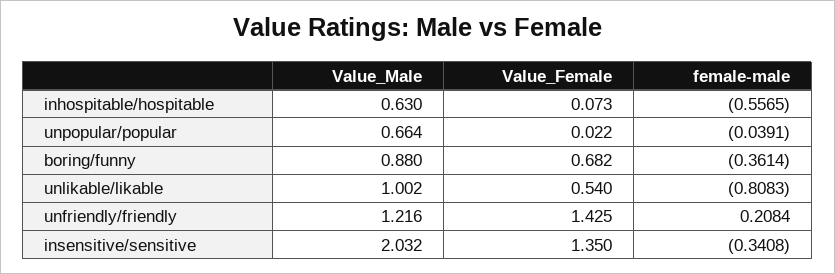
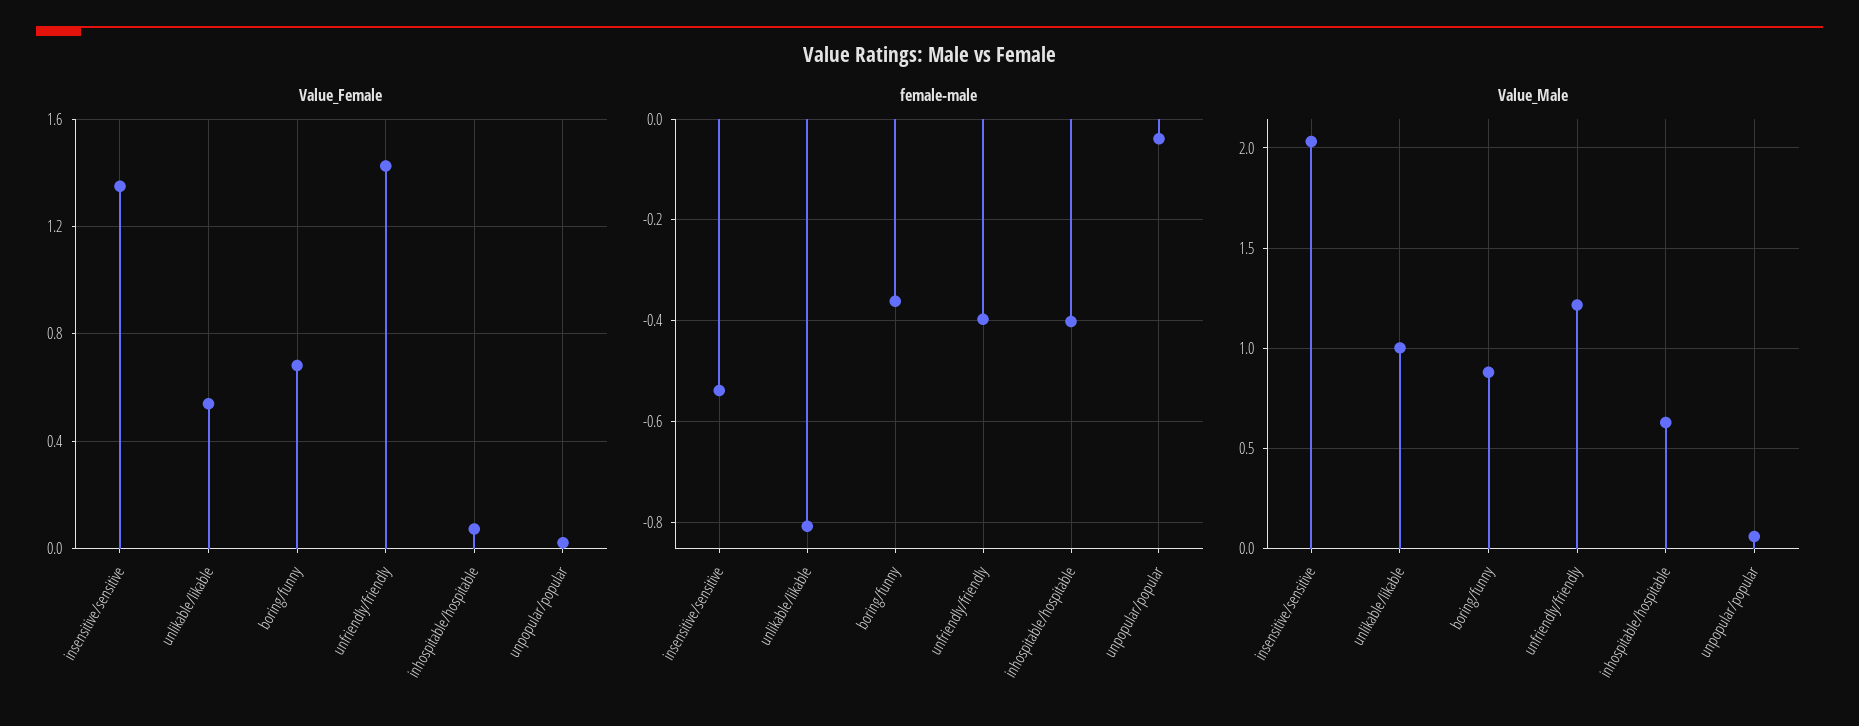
  {
    "Value_Male": {
      "inhospitable/hospitable": 0.63,
-     "unpopular/popular": 0.664,
+     "unpopular/popular": 0.05,
      "boring/funny": 0.88,
      "unlikable/likable": 1.002,
      "unfriendly/friendly": 1.216,
      "insensitive/sensitive": 2.032
    },
    "Value_Female": {
      "inhospitable/hospitable": 0.073,
      "unpopular/popular": 0.022,
      "boring/funny": 0.682,
      "unlikable/likable": 0.54,
      "unfriendly/friendly": 1.425,
      "insensitive/sensitive": 1.35
    },
    "female-male": {
-     "inhospitable/hospitable": -0.5565,
+     "inhospitable/hospitable": -0.4,
      "unpopular/popular": -0.0391,
      "boring/funny": -0.3614,
      "unlikable/likable": -0.8083,
-     "unfriendly/friendly": 0.2084,
+     "unfriendly/friendly": -0.4,
-     "insensitive/sensitive": -0.3408
+     "insensitive/sensitive": -0.54
    }
  }

